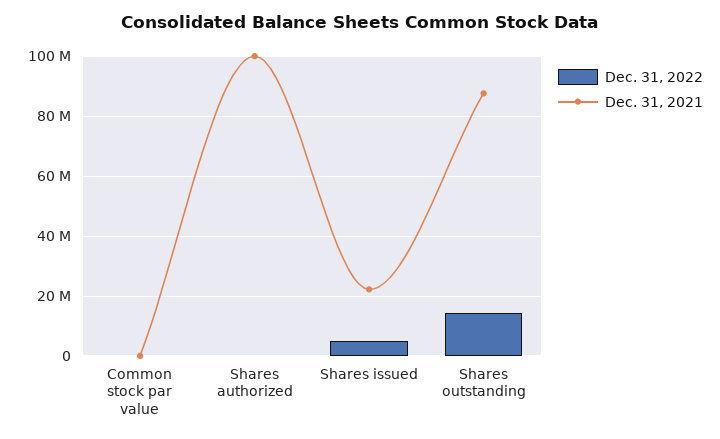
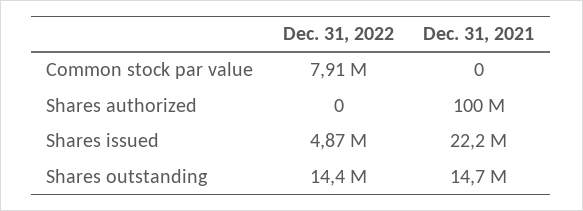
  {
    "Dec. 31, 2022": {
-     "Common stock par value": 0,
+     "Common stock par value": 7910000,
      "Shares authorized": 0,
      "Shares issued": 4870000,
      "Shares outstanding": 14400000
    },
    "Dec. 31, 2021": {
      "Common stock par value": 0,
      "Shares authorized": 100000000,
      "Shares issued": 22200000,
-     "Shares outstanding": 87500000
+     "Shares outstanding": 14700000
    }
  }

